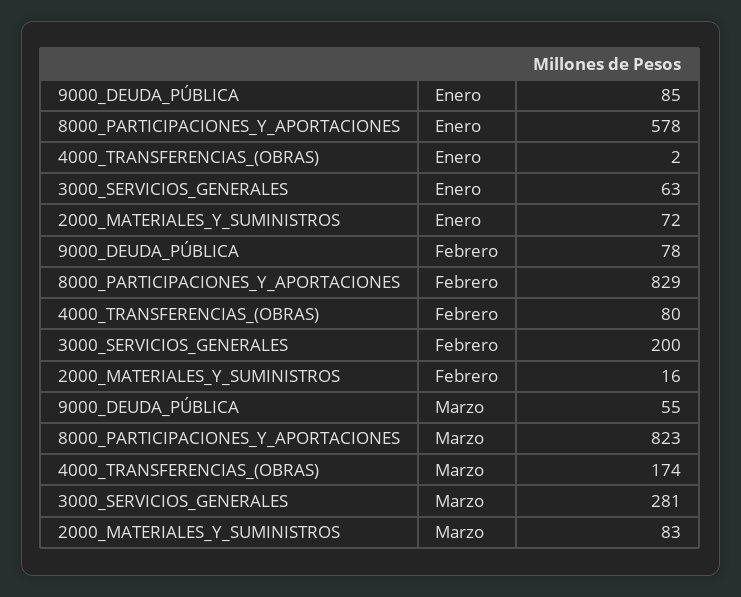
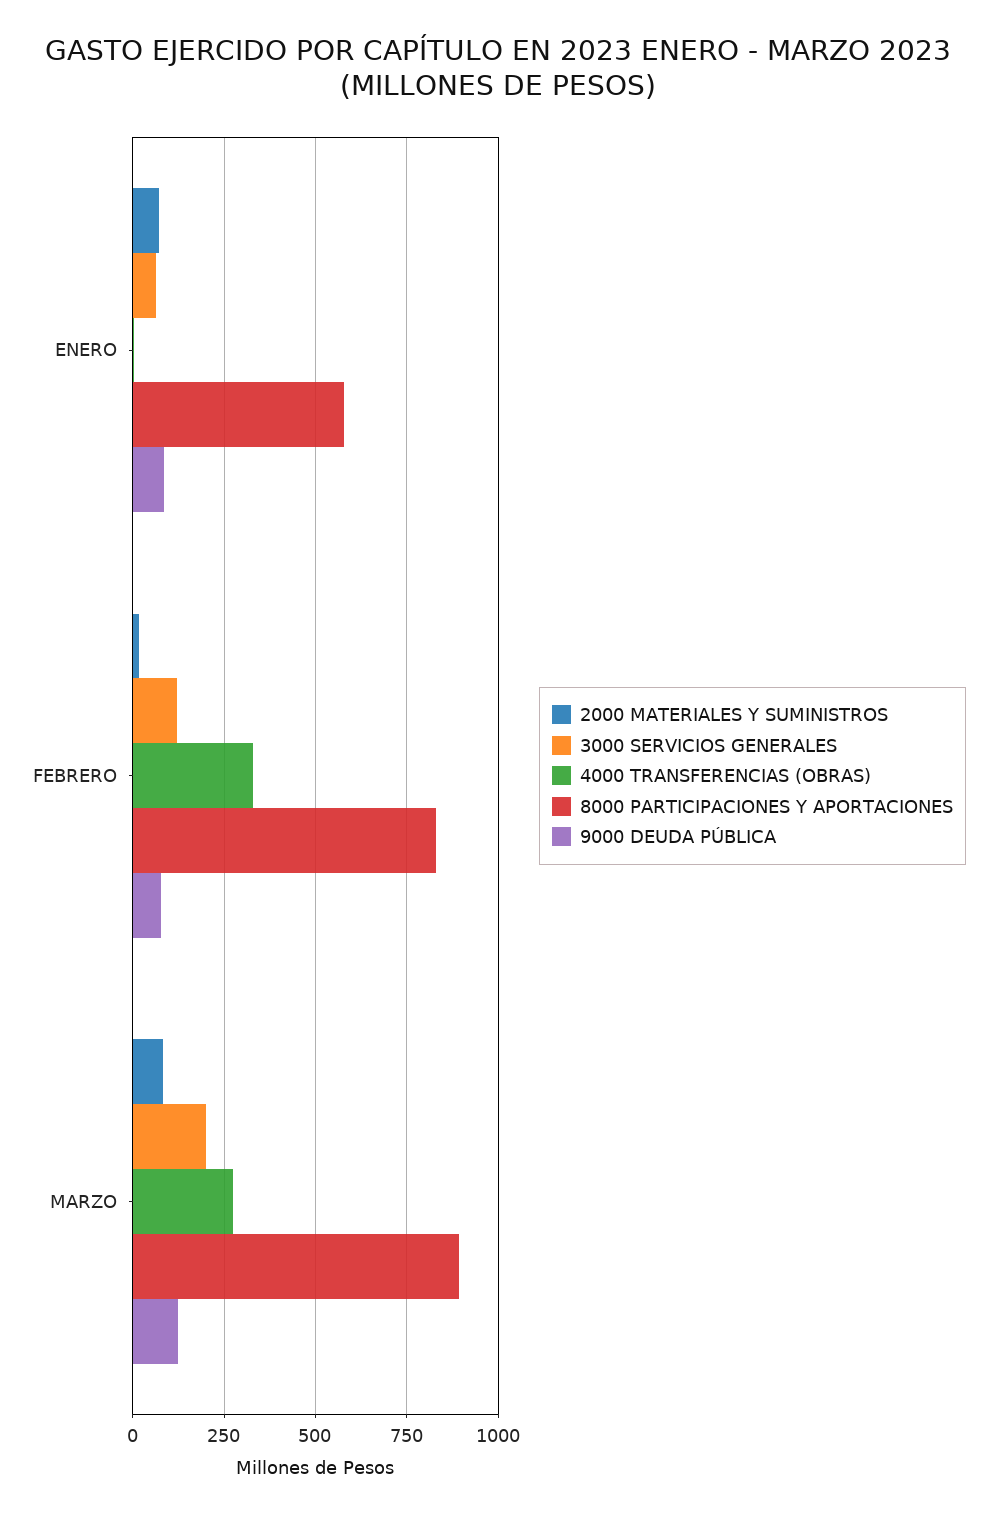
  {
    "9000_DEUDA_PÚBLICA": {
      "Enero": 85,
      "Febrero": 78,
-     "Marzo": 55
+     "Marzo": 125
    },
    "8000_PARTICIPACIONES_Y_APORTACIONES": {
      "Enero": 578,
      "Febrero": 829,
-     "Marzo": 823
+     "Marzo": 900
    },
    "4000_TRANSFERENCIAS_(OBRAS)": {
      "Enero": 2,
-     "Febrero": 80,
+     "Febrero": 325,
-     "Marzo": 174
+     "Marzo": 275
    },
    "3000_SERVICIOS_GENERALES": {
      "Enero": 63,
-     "Febrero": 200,
+     "Febrero": 125,
-     "Marzo": 281
+     "Marzo": 200
    },
    "2000_MATERIALES_Y_SUMINISTROS": {
      "Enero": 72,
      "Febrero": 16,
      "Marzo": 83
    }
  }

